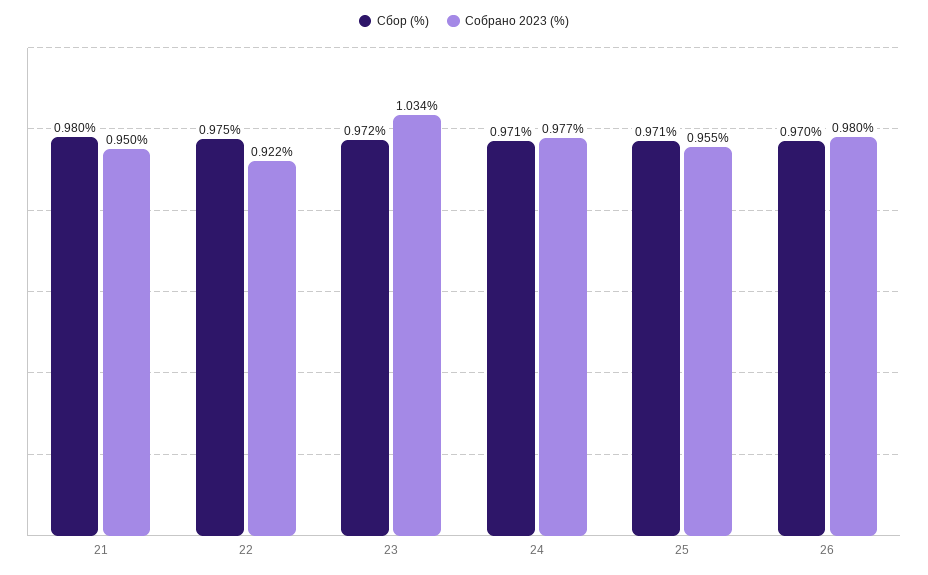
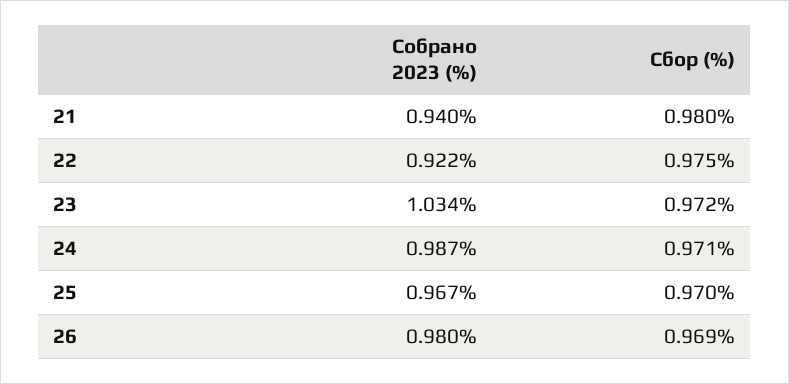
  {
    "Сбор (%)": {
      "21": 0.98,
      "22": 0.975,
      "23": 0.972,
      "24": 0.971,
-     "25": 0.971,
+     "25": 0.97,
-     "26": 0.97
+     "26": 0.969
    },
    "Собрано 2023 (%)": {
-     "21": 0.95,
+     "21": 0.94,
      "22": 0.922,
      "23": 1.034,
-     "24": 0.977,
+     "24": 0.987,
-     "25": 0.955,
+     "25": 0.967,
      "26": 0.98
    }
  }

